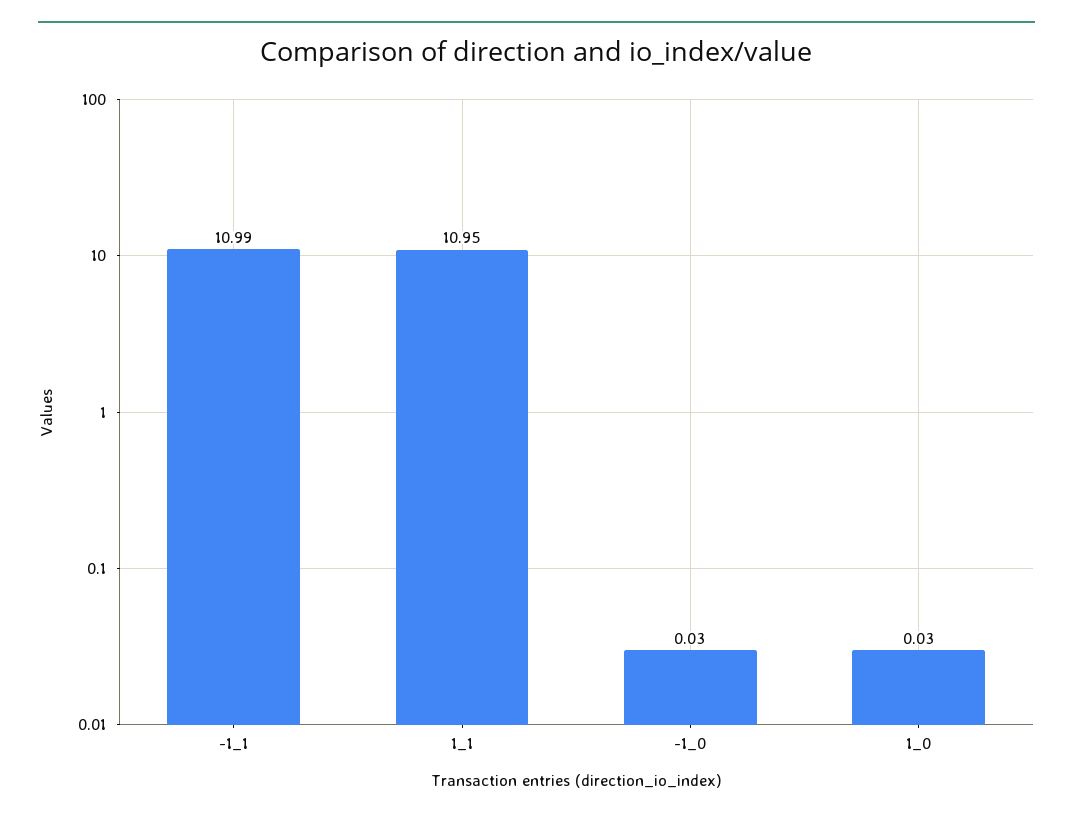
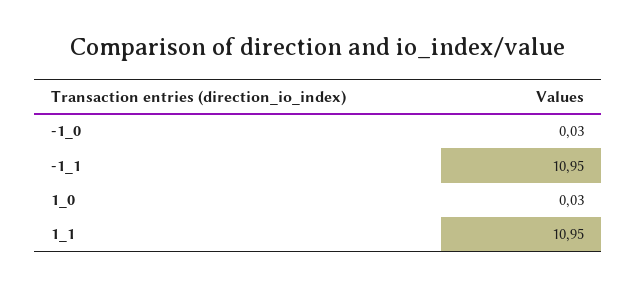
  {
-   "-1_1": 10.99,
+   "-1_1": 10.95,
    "1_1": 10.95,
    "-1_0": 0.03,
    "1_0": 0.03
  }

